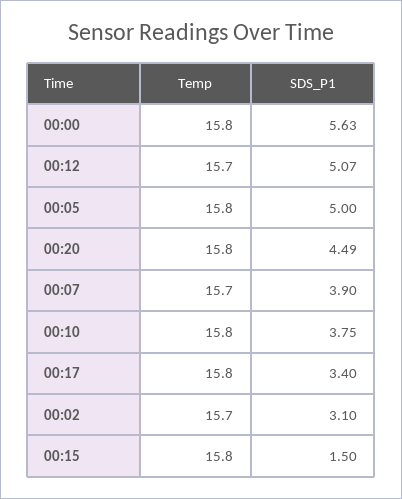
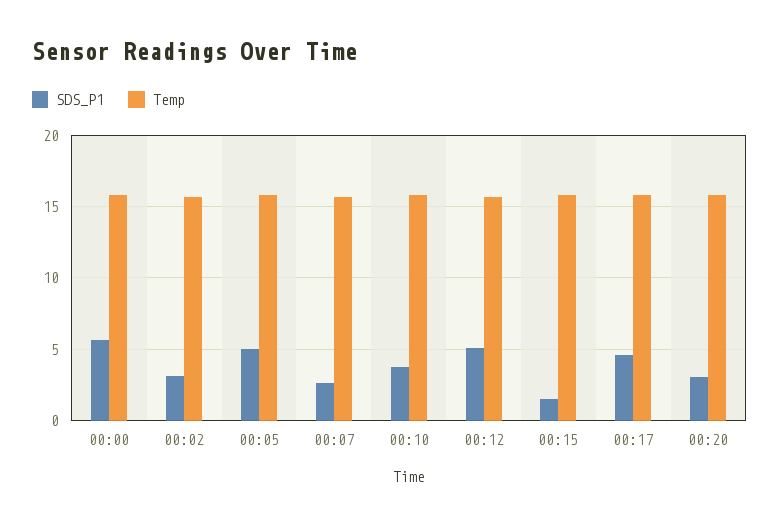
  {
    "Temp": {
      "00:00": 15.8,
      "00:12": 15.7,
      "00:05": 15.8,
      "00:20": 15.8,
      "00:07": 15.7,
      "00:10": 15.8,
      "00:17": 15.8,
      "00:02": 15.7,
      "00:15": 15.8
    },
    "SDS_P1": {
      "00:00": 5.63,
      "00:12": 5.07,
      "00:05": 5,
-     "00:20": 4.49,
+     "00:20": 3,
-     "00:07": 3.9,
+     "00:07": 2.5,
      "00:10": 3.75,
-     "00:17": 3.4,
+     "00:17": 4.5,
      "00:02": 3.1,
      "00:15": 1.5
    }
  }

